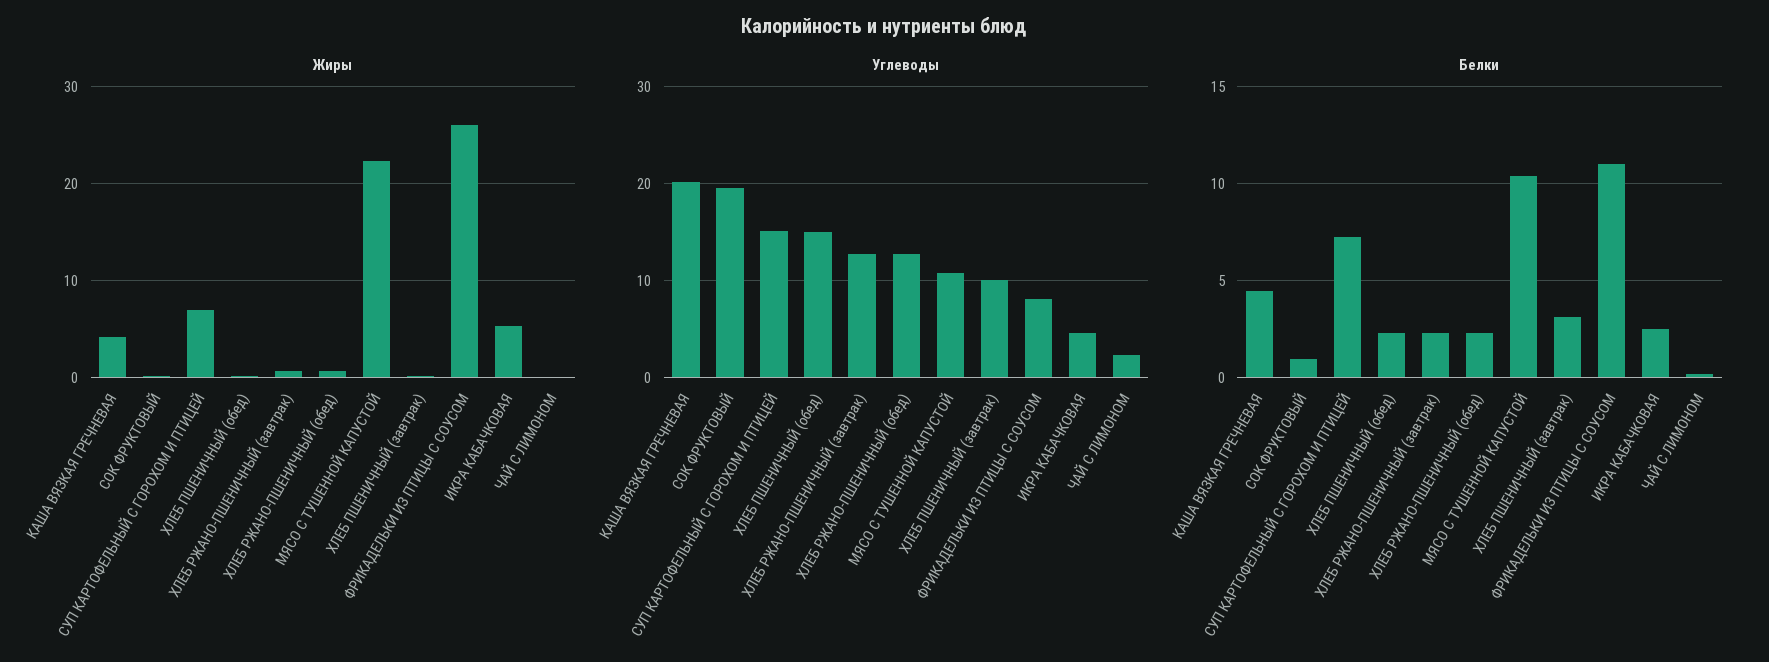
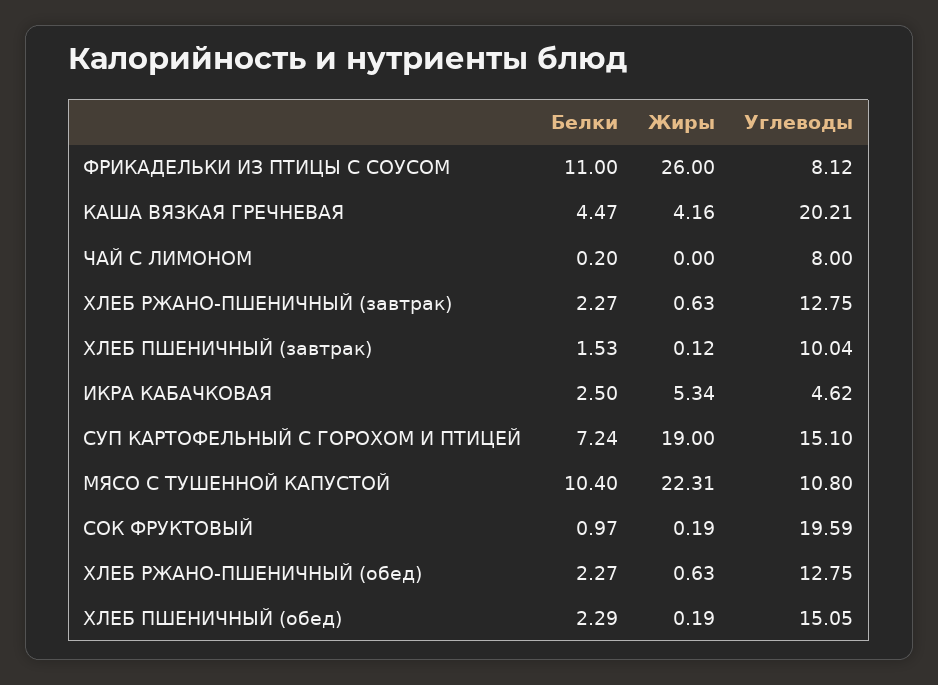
  {
    "Жиры": {
      "КАША ВЯЗКАЯ ГРЕЧНЕВАЯ": 4.16,
      "СОК ФРУКТОВЫЙ": 0.19,
-     "СУП КАРТОФЕЛЬНЫЙ С ГОРОХОМ И ПТИЦЕЙ": 7,
+     "СУП КАРТОФЕЛЬНЫЙ С ГОРОХОМ И ПТИЦЕЙ": 19,
      "ХЛЕБ ПШЕНИЧНЫЙ (обед)": 0.19,
      "ХЛЕБ РЖАНО-ПШЕНИЧНЫЙ (завтрак)": 0.63,
      "ХЛЕБ РЖАНО-ПШЕНИЧНЫЙ (обед)": 0.63,
      "МЯСО С ТУШЕННОЙ КАПУСТОЙ": 22.31,
      "ХЛЕБ ПШЕНИЧНЫЙ (завтрак)": 0.12,
      "ФРИКАДЕЛЬКИ ИЗ ПТИЦЫ С СОУСОМ": 26,
      "ИКРА КАБАЧКОВАЯ": 5.34,
      "ЧАЙ С ЛИМОНОМ": 0
    },
    "Углеводы": {
      "КАША ВЯЗКАЯ ГРЕЧНЕВАЯ": 20.21,
      "СОК ФРУКТОВЫЙ": 19.59,
      "СУП КАРТОФЕЛЬНЫЙ С ГОРОХОМ И ПТИЦЕЙ": 15.1,
      "ХЛЕБ ПШЕНИЧНЫЙ (обед)": 15.05,
      "ХЛЕБ РЖАНО-ПШЕНИЧНЫЙ (завтрак)": 12.75,
      "ХЛЕБ РЖАНО-ПШЕНИЧНЫЙ (обед)": 12.75,
      "МЯСО С ТУШЕННОЙ КАПУСТОЙ": 10.8,
      "ХЛЕБ ПШЕНИЧНЫЙ (завтрак)": 10.04,
      "ФРИКАДЕЛЬКИ ИЗ ПТИЦЫ С СОУСОМ": 8.12,
      "ИКРА КАБАЧКОВАЯ": 4.62,
-     "ЧАЙ С ЛИМОНОМ": 2
+     "ЧАЙ С ЛИМОНОМ": 8
    },
    "Белки": {
      "КАША ВЯЗКАЯ ГРЕЧНЕВАЯ": 4.47,
      "СОК ФРУКТОВЫЙ": 0.97,
      "СУП КАРТОФЕЛЬНЫЙ С ГОРОХОМ И ПТИЦЕЙ": 7.24,
      "ХЛЕБ ПШЕНИЧНЫЙ (обед)": 2.29,
      "ХЛЕБ РЖАНО-ПШЕНИЧНЫЙ (завтрак)": 2.27,
      "ХЛЕБ РЖАНО-ПШЕНИЧНЫЙ (обед)": 2.27,
      "МЯСО С ТУШЕННОЙ КАПУСТОЙ": 10.4,
-     "ХЛЕБ ПШЕНИЧНЫЙ (завтрак)": 3,
+     "ХЛЕБ ПШЕНИЧНЫЙ (завтрак)": 1.53,
      "ФРИКАДЕЛЬКИ ИЗ ПТИЦЫ С СОУСОМ": 11,
      "ИКРА КАБАЧКОВАЯ": 2.5,
      "ЧАЙ С ЛИМОНОМ": 0.2
    }
  }

